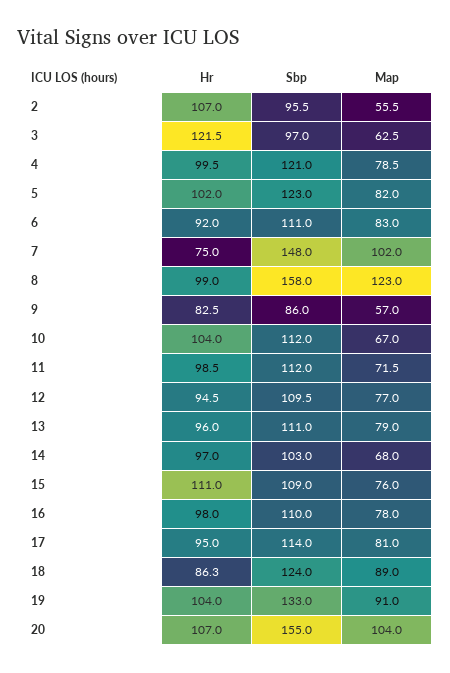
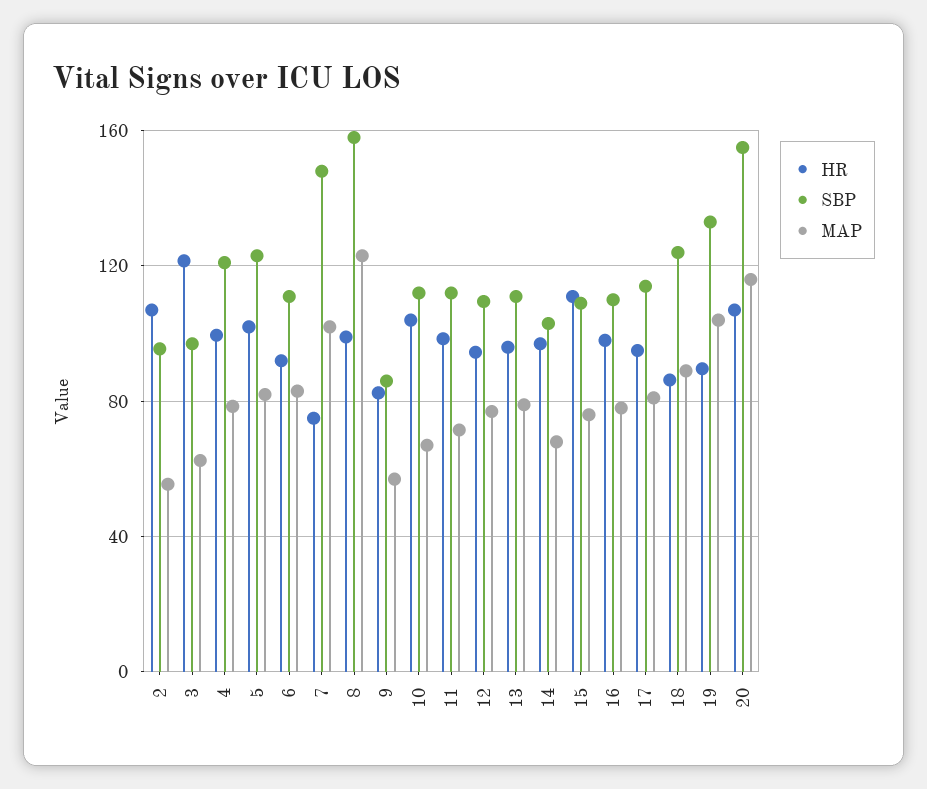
  {
    "Hr": {
      "2": 107,
      "3": 121.5,
      "4": 99.5,
      "5": 102,
      "6": 92,
      "7": 75,
      "8": 99,
      "9": 82.5,
      "10": 104,
      "11": 98.5,
      "12": 94.5,
      "13": 96,
      "14": 97,
      "15": 111,
      "16": 98,
      "17": 95,
      "18": 86.3,
-     "19": 104,
+     "19": 90,
      "20": 107
    },
    "Sbp": {
      "2": 95.5,
      "3": 97,
      "4": 121,
      "5": 123,
      "6": 111,
      "7": 148,
      "8": 158,
      "9": 86,
      "10": 112,
      "11": 112,
      "12": 109.5,
      "13": 111,
      "14": 103,
      "15": 109,
      "16": 110,
      "17": 114,
      "18": 124,
      "19": 133,
      "20": 155
    },
    "Map": {
      "2": 55.5,
      "3": 62.5,
      "4": 78.5,
      "5": 82,
      "6": 83,
      "7": 102,
      "8": 123,
      "9": 57,
      "10": 67,
      "11": 71.5,
      "12": 77,
      "13": 79,
      "14": 68,
      "15": 76,
      "16": 78,
      "17": 81,
      "18": 89,
-     "19": 91,
+     "19": 105,
-     "20": 104
+     "20": 115
    }
  }

